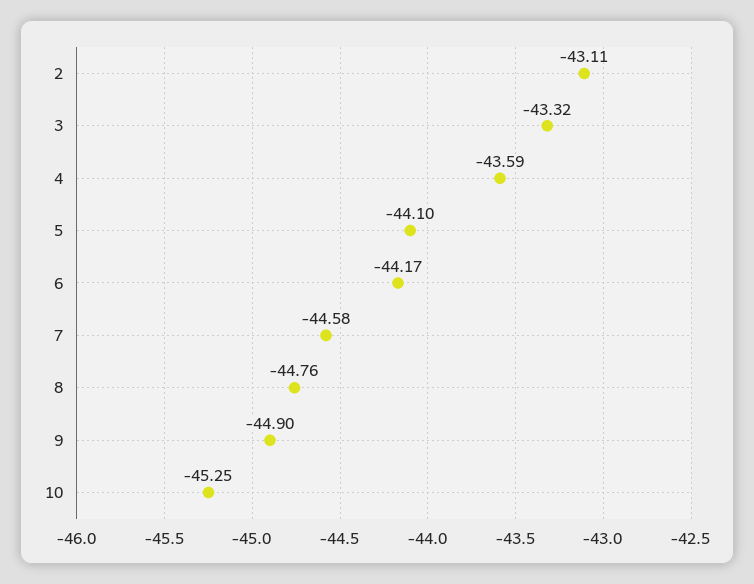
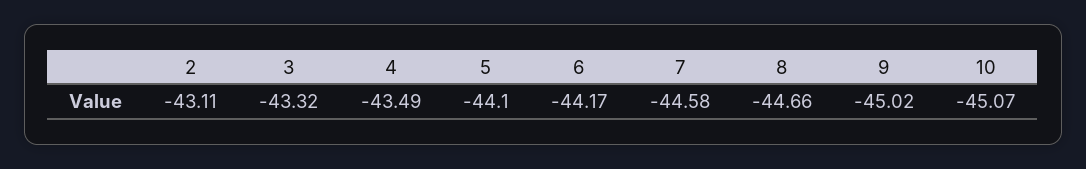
  {
    "2": -43.11,
    "3": -43.32,
-   "4": -43.59,
+   "4": -43.49,
    "5": -44.1,
    "6": -44.17,
    "7": -44.58,
-   "8": -44.76,
+   "8": -44.66,
-   "9": -44.9,
+   "9": -45.02,
-   "10": -45.25
+   "10": -45.07
  }

